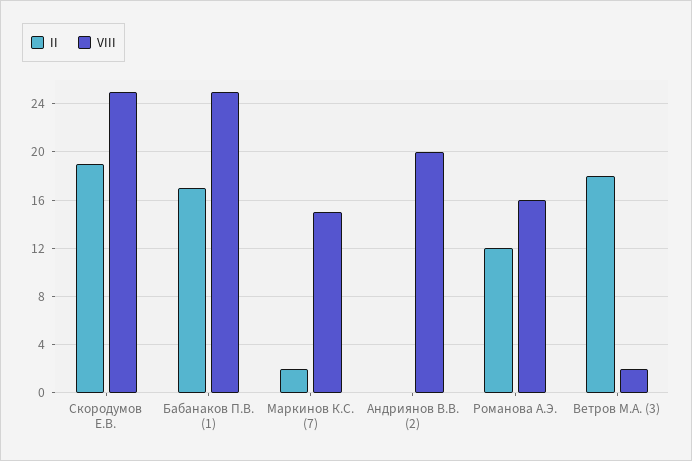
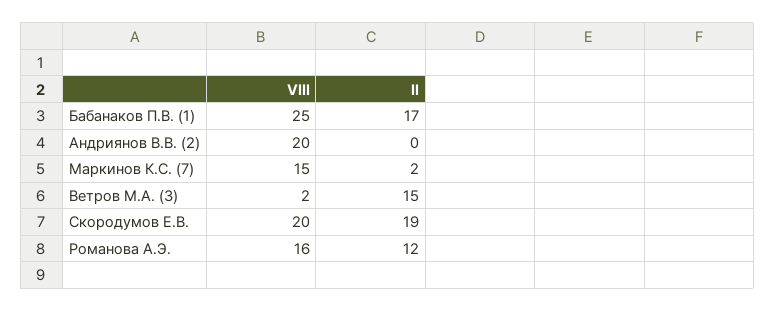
  {
    "II": {
      "Скородумов Е.В.": 19,
      "Бабанаков П.В. (1)": 17,
      "Маркинов К.С. (7)": 2,
      "Андриянов В.В. (2)": 0,
      "Романова А.Э.": 12,
-     "Ветров М.А. (3)": 18
+     "Ветров М.А. (3)": 15
    },
    "VIII": {
-     "Скородумов Е.В.": 25,
+     "Скородумов Е.В.": 20,
      "Бабанаков П.В. (1)": 25,
      "Маркинов К.С. (7)": 15,
      "Андриянов В.В. (2)": 20,
      "Романова А.Э.": 16,
      "Ветров М.А. (3)": 2
    }
  }

